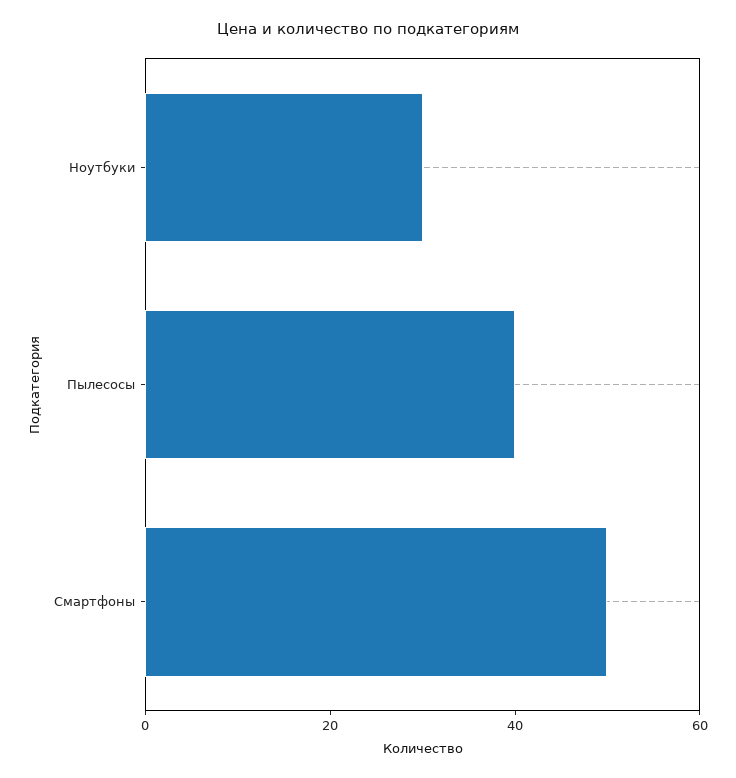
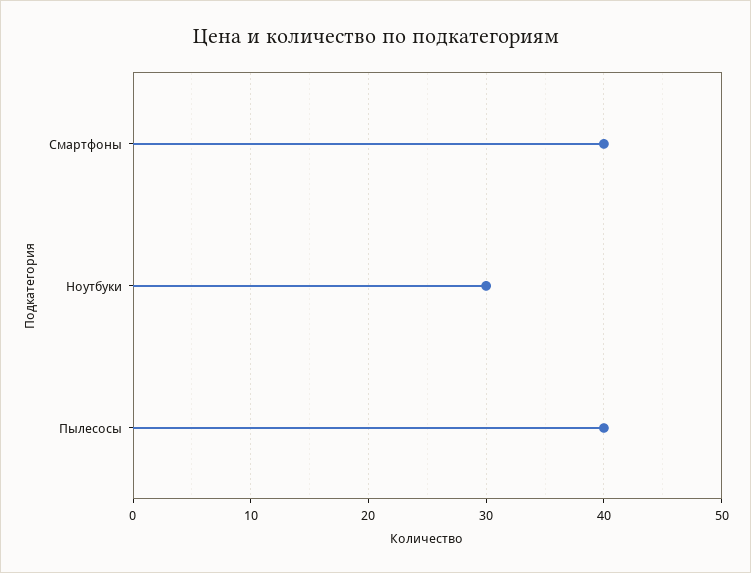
  {
    "Ноутбуки": 30,
    "Пылесосы": 40,
-   "Смартфоны": 50
+   "Смартфоны": 40
  }

